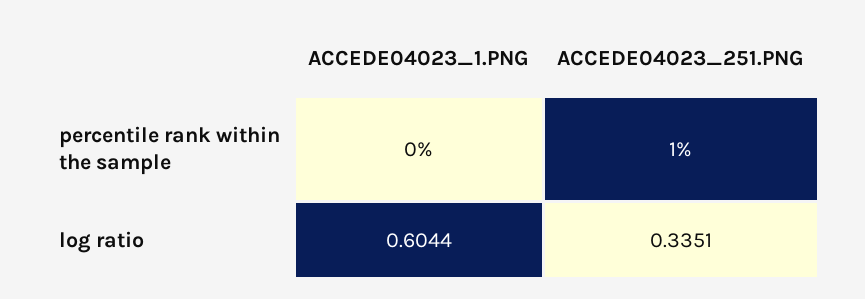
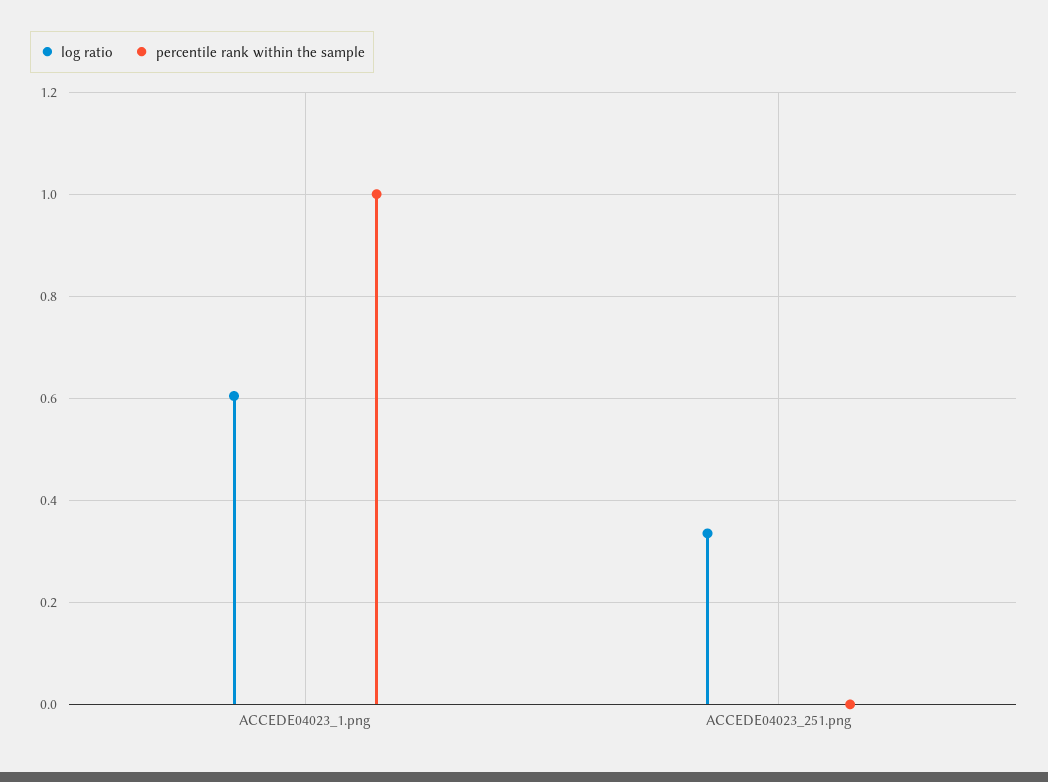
  {
    "percentile rank within the sample": {
-     "ACCEDE04023_1.PNG": 0,
+     "ACCEDE04023_1.PNG": 1,
-     "ACCEDE04023_251.PNG": 1
+     "ACCEDE04023_251.PNG": 0
    },
    "log ratio": {
      "ACCEDE04023_1.PNG": 0.6044,
      "ACCEDE04023_251.PNG": 0.3351
    }
  }

